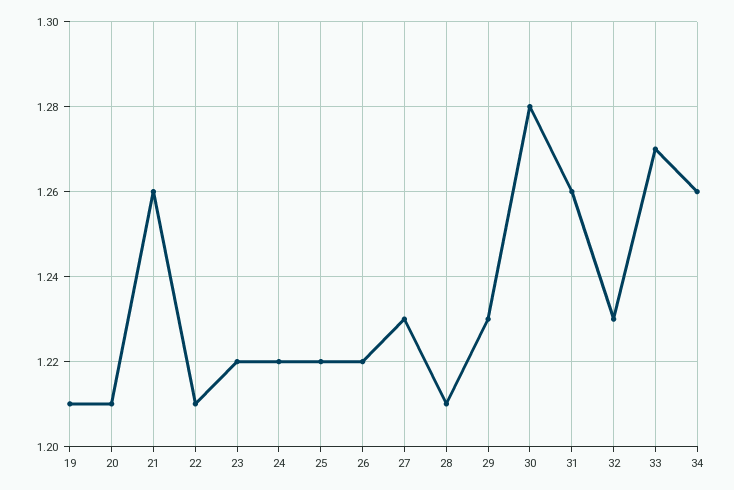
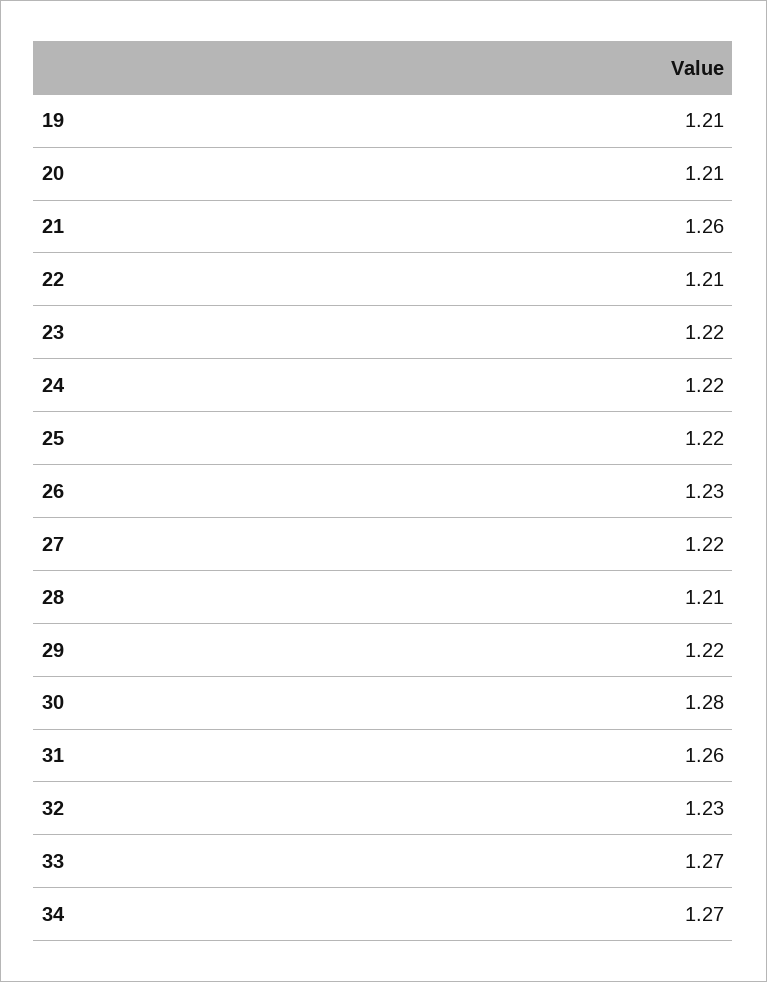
  {
    "19": 1.21,
    "20": 1.21,
    "21": 1.26,
    "22": 1.21,
    "23": 1.22,
    "24": 1.22,
    "25": 1.22,
-   "26": 1.22,
+   "26": 1.23,
-   "27": 1.23,
+   "27": 1.22,
    "28": 1.21,
-   "29": 1.23,
+   "29": 1.22,
    "30": 1.28,
    "31": 1.26,
    "32": 1.23,
    "33": 1.27,
-   "34": 1.26
+   "34": 1.27
  }

